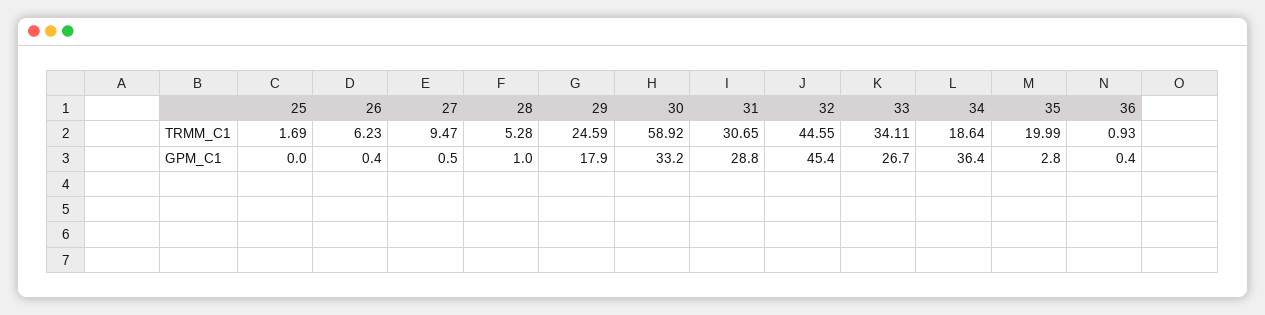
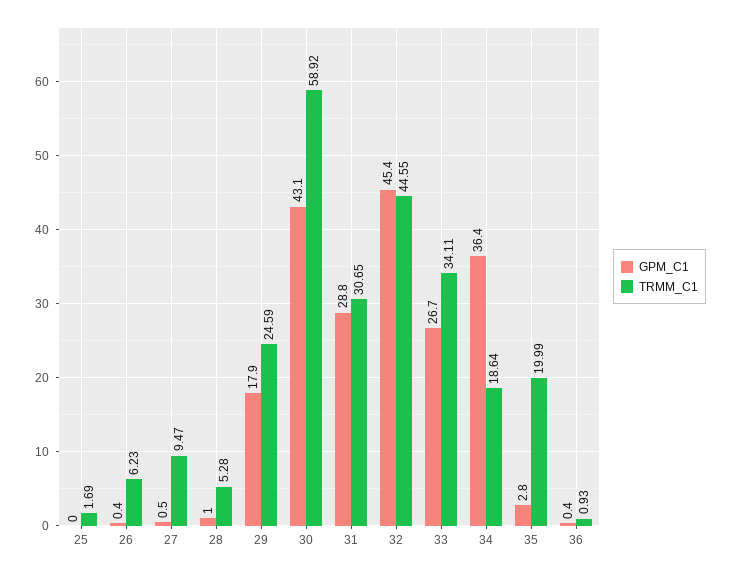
  {
    "TRMM_C1": {
      "25": 1.69,
      "26": 6.23,
      "27": 9.47,
      "28": 5.28,
      "29": 24.59,
      "30": 58.92,
      "31": 30.65,
      "32": 44.55,
      "33": 34.11,
      "34": 18.64,
      "35": 19.99,
      "36": 0.93
    },
    "GPM_C1": {
      "25": 0,
      "26": 0.4,
      "27": 0.5,
      "28": 1,
      "29": 17.9,
-     "30": 33.2,
+     "30": 43.1,
      "31": 28.8,
      "32": 45.4,
      "33": 26.7,
      "34": 36.4,
      "35": 2.8,
      "36": 0.4
    }
  }

